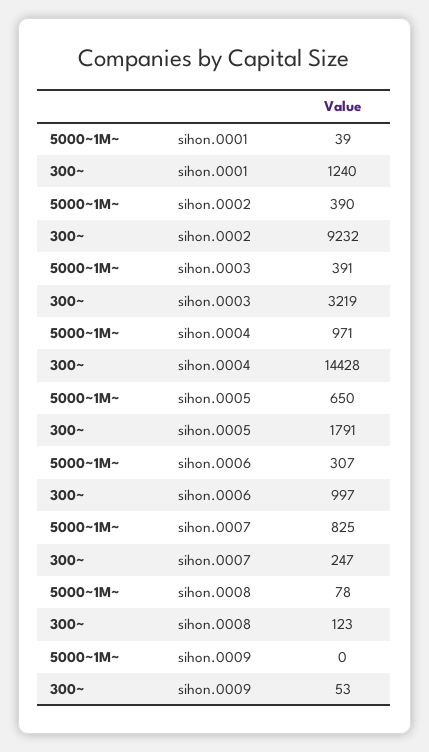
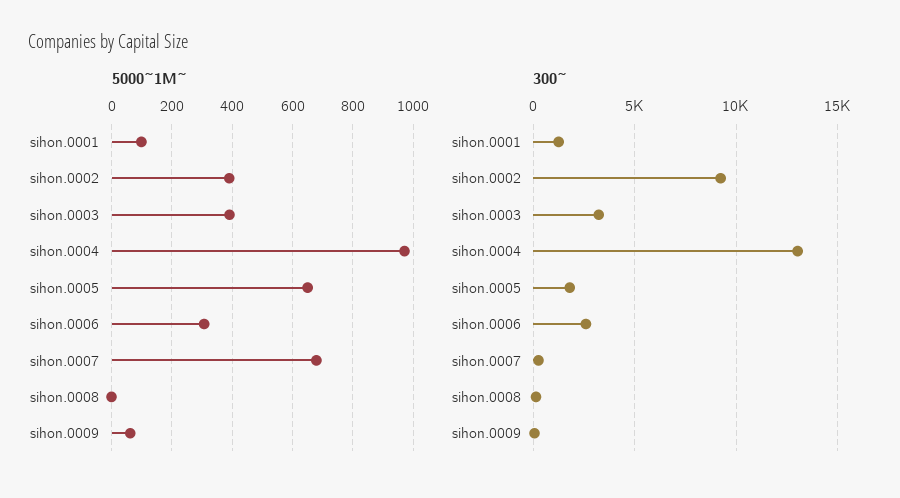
  {
    "5000~1M~": {
-     "sihon.0001": 39,
+     "sihon.0001": 100,
      "sihon.0002": 390,
      "sihon.0003": 391,
      "sihon.0004": 971,
      "sihon.0005": 650,
      "sihon.0006": 307,
-     "sihon.0007": 825,
+     "sihon.0007": 680,
-     "sihon.0008": 78,
+     "sihon.0008": 0,
-     "sihon.0009": 0
+     "sihon.0009": 60
    },
    "300~": {
      "sihon.0001": 1240,
      "sihon.0002": 9232,
      "sihon.0003": 3219,
-     "sihon.0004": 14428,
+     "sihon.0004": 13000,
      "sihon.0005": 1791,
-     "sihon.0006": 997,
+     "sihon.0006": 2500,
      "sihon.0007": 247,
      "sihon.0008": 123,
      "sihon.0009": 53
    }
  }

